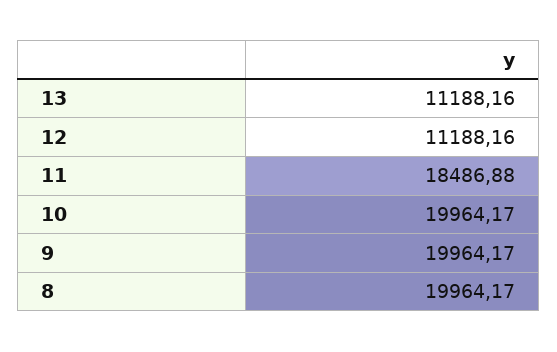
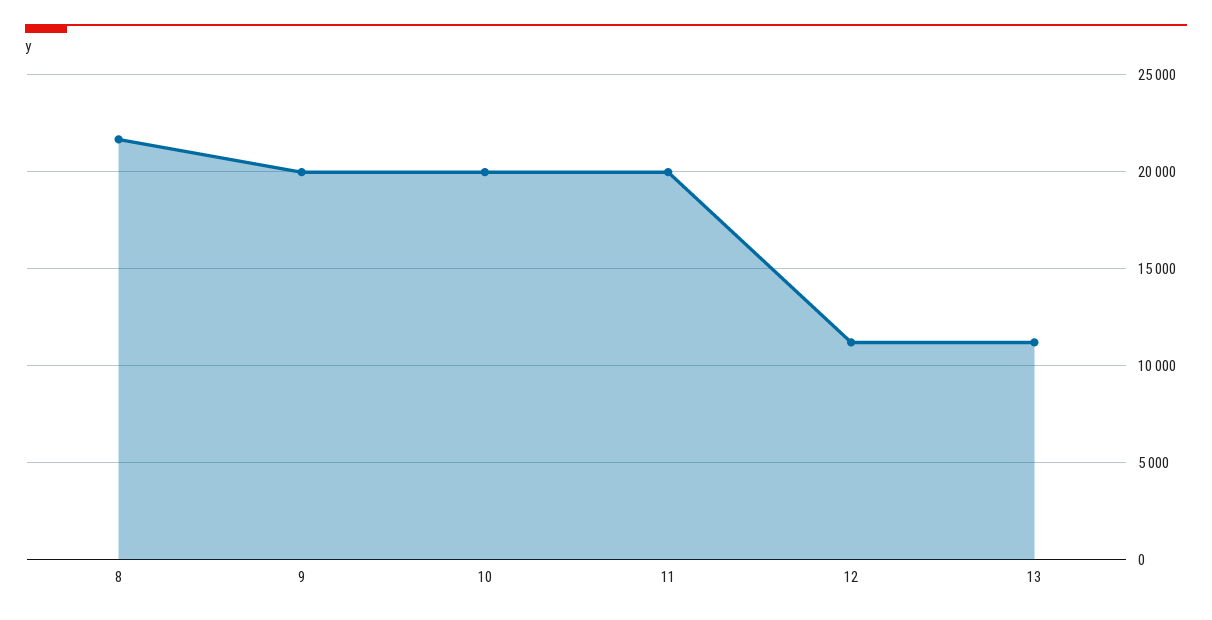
  {
    "13": 11188.16,
    "12": 11188.16,
-   "11": 18486.88,
+   "11": 20000,
    "10": 19964.17,
    "9": 19964.17,
-   "8": 19964.17
+   "8": 21500
  }

